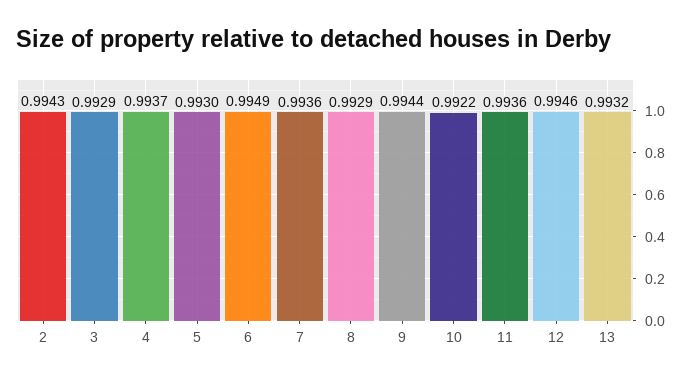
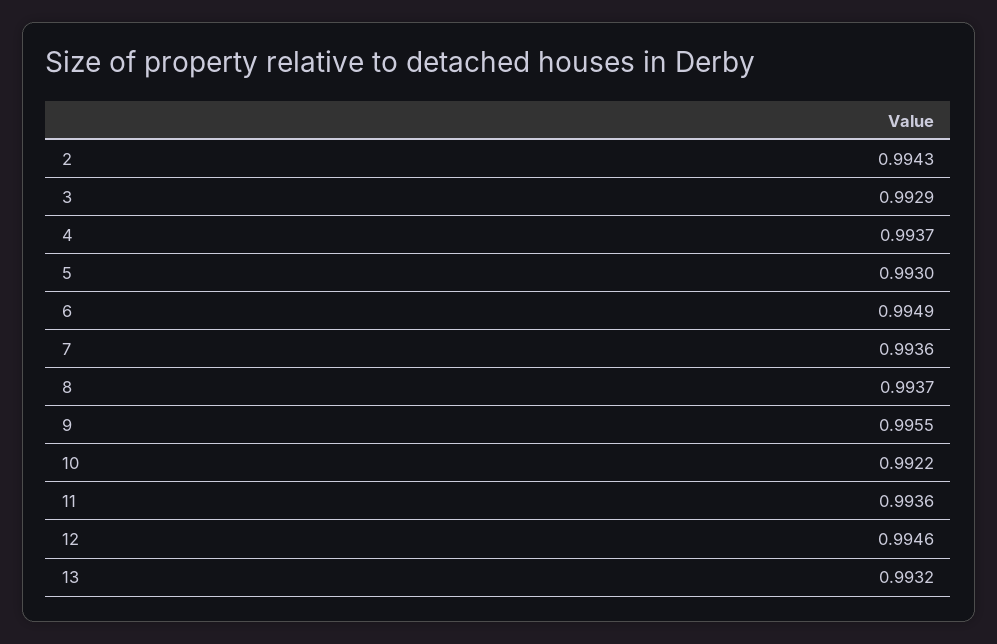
  {
    "2": 0.9943,
    "3": 0.9929,
    "4": 0.9937,
    "5": 0.993,
    "6": 0.9949,
    "7": 0.9936,
-   "8": 0.9929,
+   "8": 0.9937,
-   "9": 0.9944,
+   "9": 0.9955,
    "10": 0.9922,
    "11": 0.9936,
    "12": 0.9946,
    "13": 0.9932
  }

